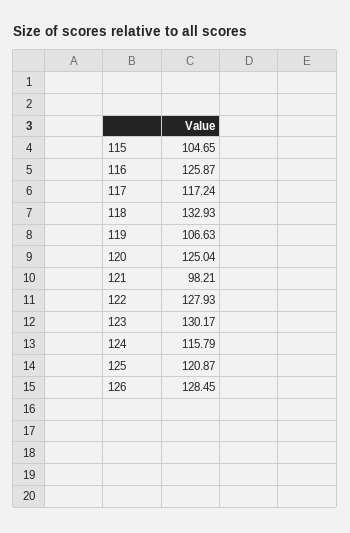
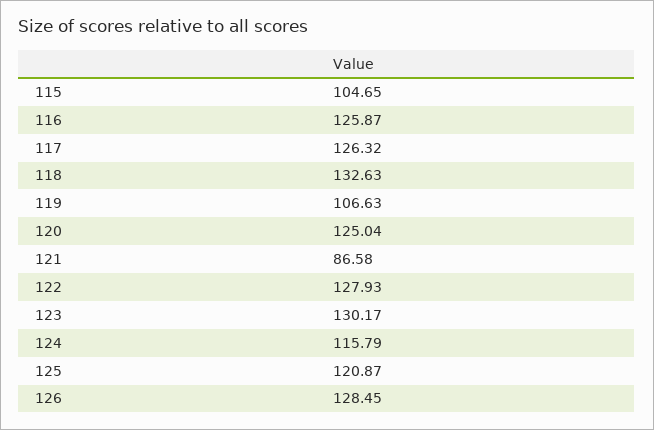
  {
    "115": 104.65,
    "116": 125.87,
-   "117": 117.24,
+   "117": 126.32,
-   "118": 132.93,
+   "118": 132.63,
    "119": 106.63,
    "120": 125.04,
-   "121": 98.21,
+   "121": 86.58,
    "122": 127.93,
    "123": 130.17,
    "124": 115.79,
    "125": 120.87,
    "126": 128.45
  }

